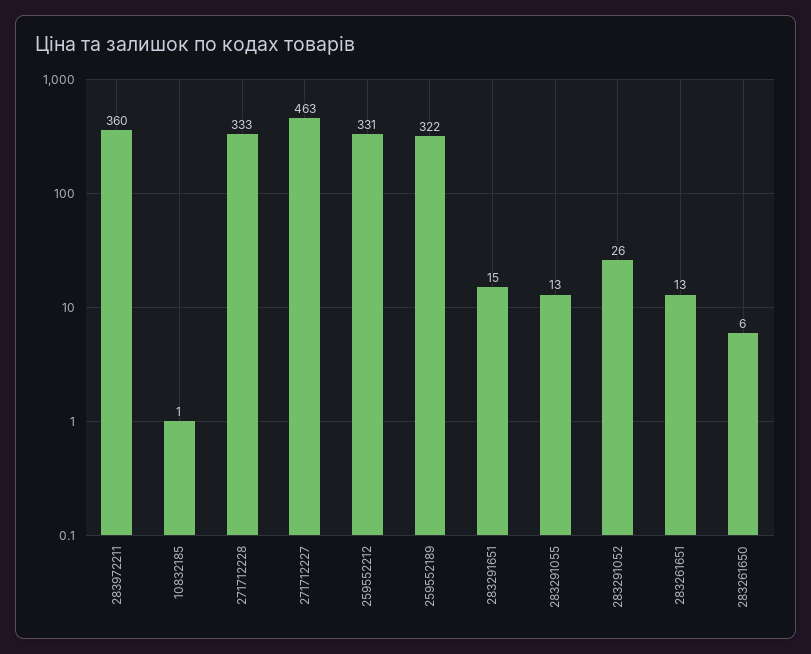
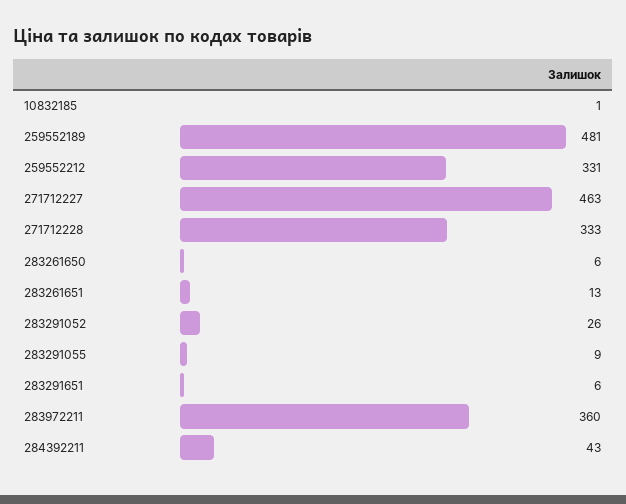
  {
    "283972211": 360,
    "10832185": 1,
    "271712228": 333,
    "271712227": 463,
    "259552212": 331,
-   "259552189": 322,
+   "259552189": 481,
-   "283291651": 15,
+   "283291651": 6,
-   "283291055": 13,
+   "283291055": 9,
    "283291052": 26,
    "283261651": 13,
-   "283261650": 6
+   "283261650": 6,
+   "284392211": 43
  }

